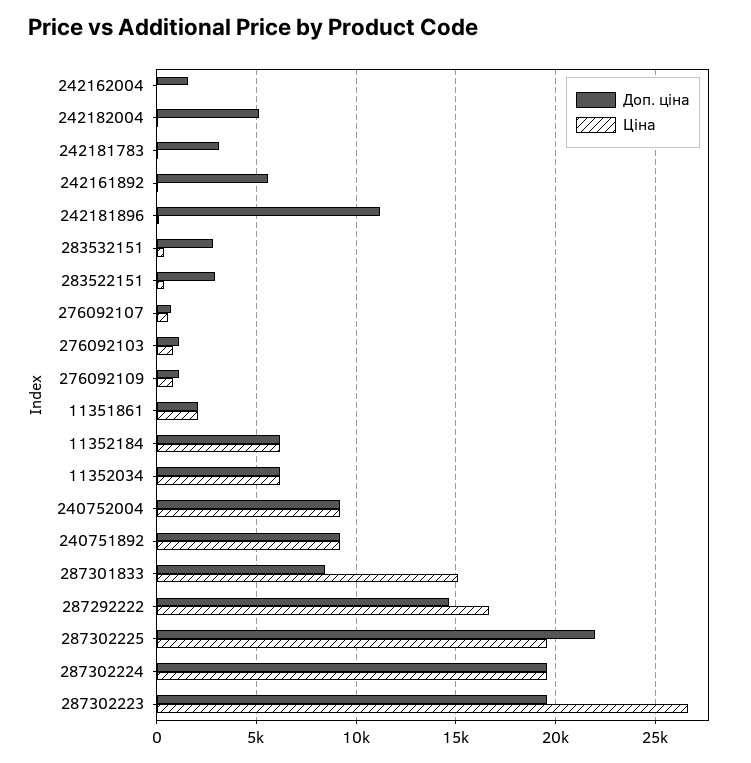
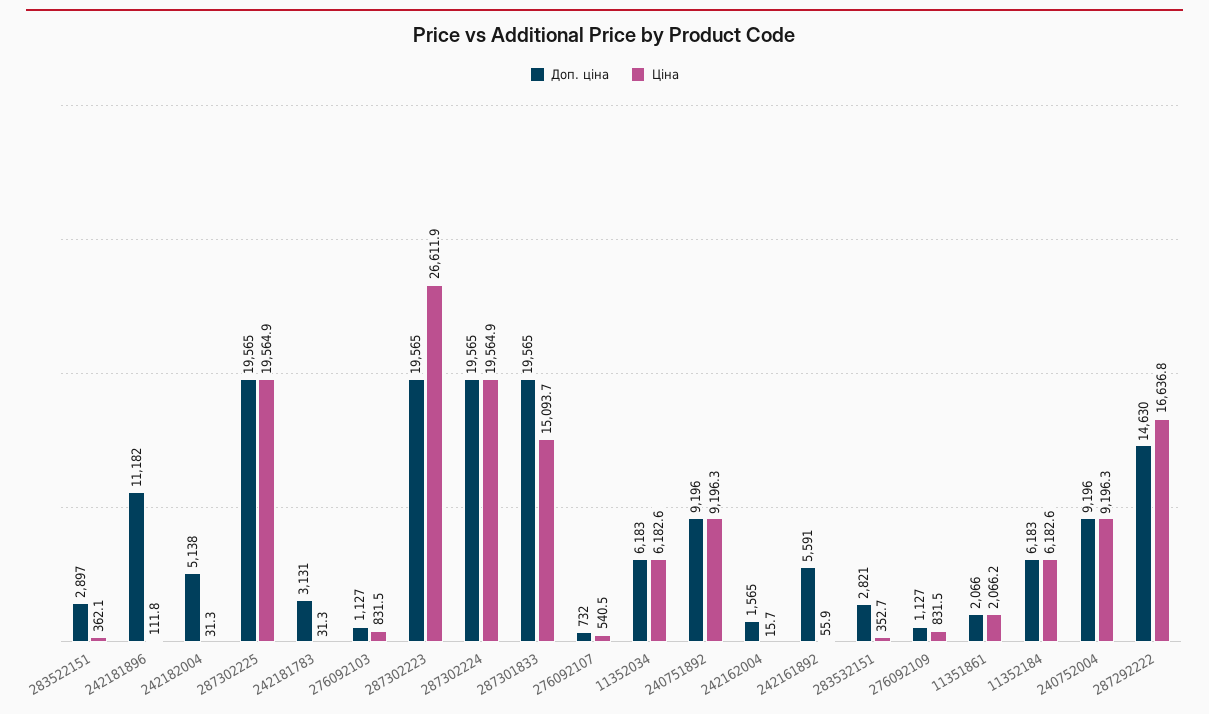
  {
    "Доп. ціна": {
      "242162004": 1565,
      "242182004": 5138,
      "242181783": 3131,
      "242161892": 5591,
      "242181896": 11182,
      "283532151": 2821,
      "283522151": 2897,
      "276092107": 732,
      "276092103": 1127,
      "276092109": 1127,
      "11351861": 2066,
      "11352184": 6183,
      "11352034": 6183,
      "240752004": 9196,
      "240751892": 9196,
-     "287301833": 8500,
+     "287301833": 19565,
      "287292222": 14630,
-     "287302225": 22000,
+     "287302225": 19565,
      "287302224": 19565,
      "287302223": 19565
    },
    "Ціна": {
      "242162004": 15.7,
      "242182004": 31.3,
      "242181783": 31.3,
      "242161892": 55.9,
      "242181896": 111.8,
      "283532151": 352.7,
      "283522151": 362.1,
      "276092107": 540.5,
      "276092103": 831.5,
      "276092109": 831.5,
      "11351861": 2066.2,
      "11352184": 6182.6,
      "11352034": 6182.6,
      "240752004": 9196.3,
      "240751892": 9196.3,
      "287301833": 15093.7,
      "287292222": 16636.8,
      "287302225": 19564.9,
      "287302224": 19564.9,
      "287302223": 26611.9
    }
  }

